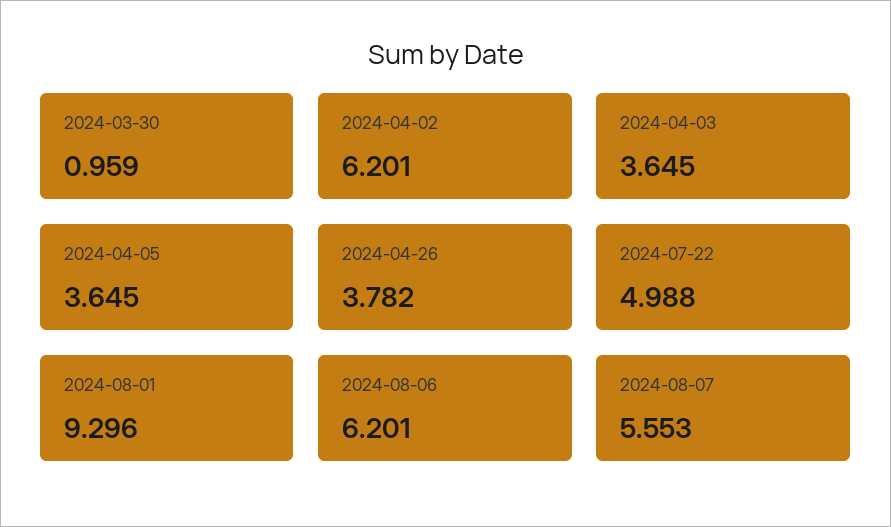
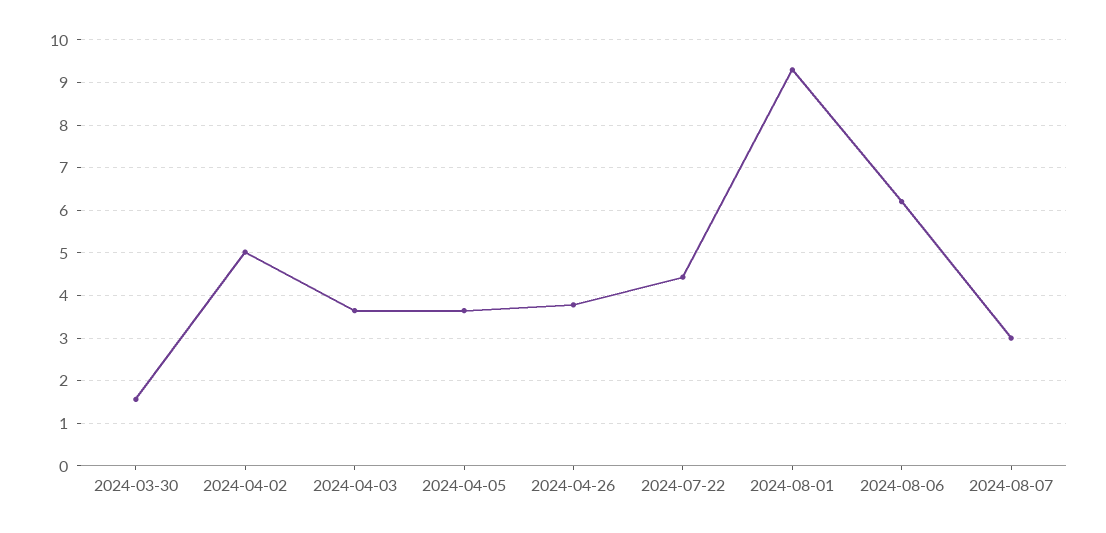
  {
-   "2024-03-30": 0.959,
+   "2024-03-30": 1.6,
-   "2024-04-02": 6.201,
+   "2024-04-02": 5,
    "2024-04-03": 3.645,
    "2024-04-05": 3.645,
    "2024-04-26": 3.782,
-   "2024-07-22": 4.988,
+   "2024-07-22": 4.4,
    "2024-08-01": 9.296,
    "2024-08-06": 6.201,
-   "2024-08-07": 5.553
+   "2024-08-07": 3
  }

